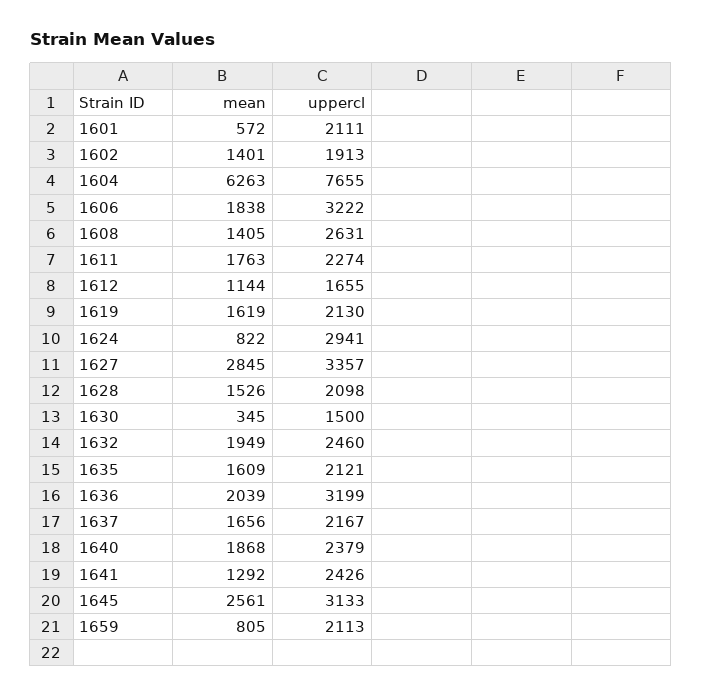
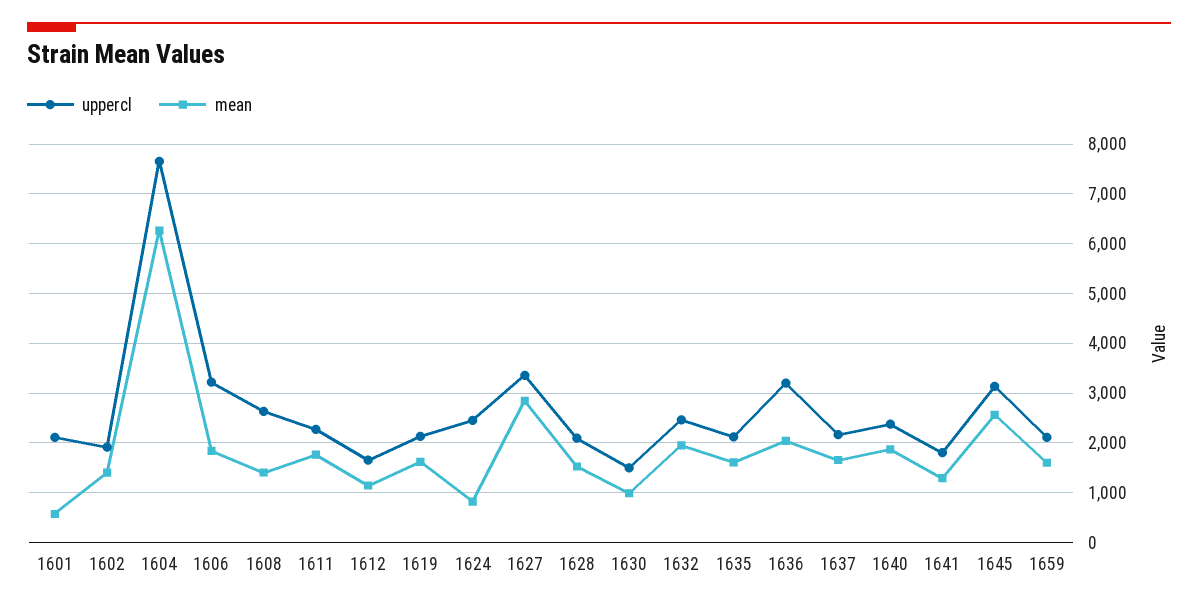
  {
    "mean": {
      "1601": 572,
      "1602": 1401,
      "1604": 6263,
      "1606": 1838,
      "1608": 1405,
      "1611": 1763,
      "1612": 1144,
      "1619": 1619,
      "1624": 822,
      "1627": 2845,
      "1628": 1526,
-     "1630": 345,
+     "1630": 1000,
      "1632": 1949,
      "1635": 1609,
      "1636": 2039,
      "1637": 1656,
      "1640": 1868,
      "1641": 1292,
      "1645": 2561,
-     "1659": 805
+     "1659": 1600
    },
    "uppercl": {
      "1601": 2111,
      "1602": 1913,
      "1604": 7655,
      "1606": 3222,
      "1608": 2631,
      "1611": 2274,
      "1612": 1655,
      "1619": 2130,
-     "1624": 2941,
+     "1624": 2400,
      "1627": 3357,
      "1628": 2098,
      "1630": 1500,
      "1632": 2460,
      "1635": 2121,
      "1636": 3199,
      "1637": 2167,
      "1640": 2379,
-     "1641": 2426,
+     "1641": 1800,
      "1645": 3133,
      "1659": 2113
    }
  }

